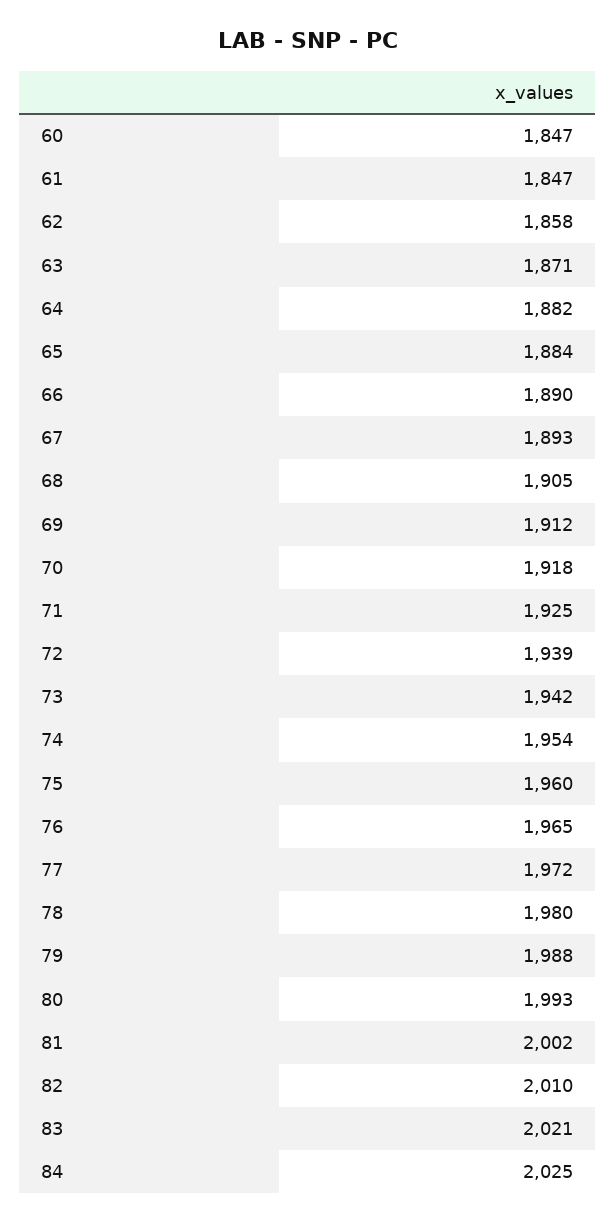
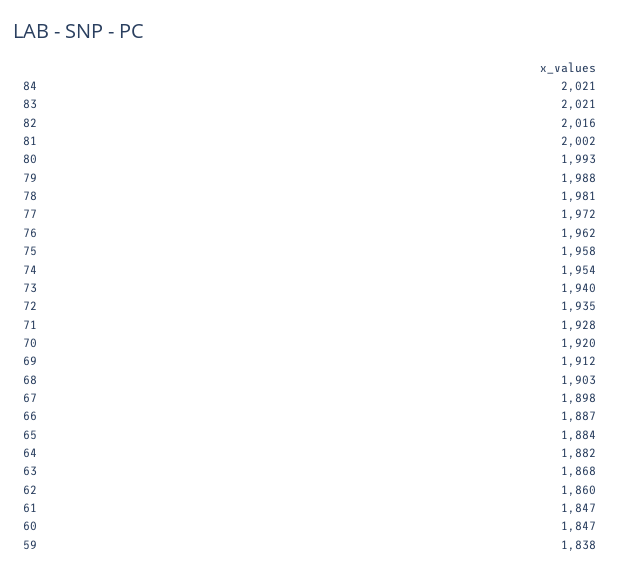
  {
    "60": 1847,
    "61": 1847,
-   "62": 1858,
+   "62": 1860,
-   "63": 1871,
+   "63": 1868,
    "64": 1882,
    "65": 1884,
-   "66": 1890,
+   "66": 1887,
-   "67": 1893,
+   "67": 1898,
-   "68": 1905,
+   "68": 1903,
    "69": 1912,
-   "70": 1918,
+   "70": 1920,
-   "71": 1925,
+   "71": 1928,
-   "72": 1939,
+   "72": 1935,
-   "73": 1942,
+   "73": 1940,
    "74": 1954,
-   "75": 1960,
+   "75": 1958,
-   "76": 1965,
+   "76": 1962,
    "77": 1972,
-   "78": 1980,
+   "78": 1981,
    "79": 1988,
    "80": 1993,
    "81": 2002,
-   "82": 2010,
+   "82": 2016,
    "83": 2021,
-   "84": 2025
+   "84": 2021,
+   "59": 1838
  }

